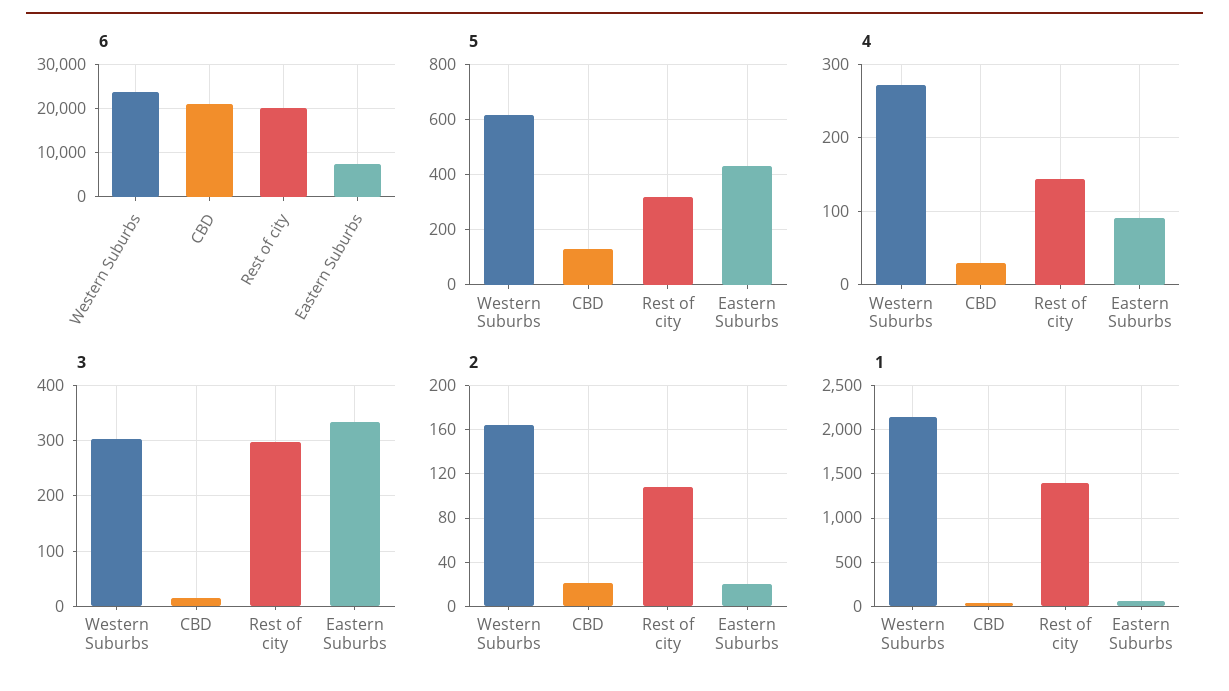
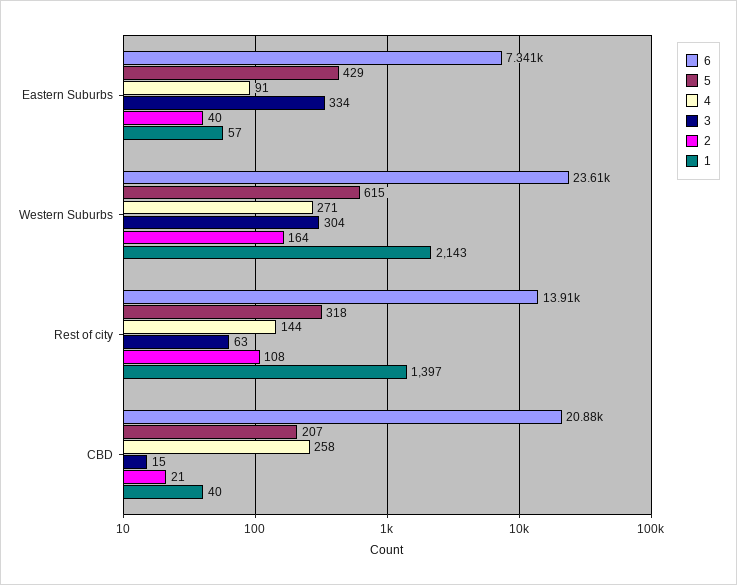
  {
    "6": {
      "Western Suburbs": 23610,
      "CBD": 20880,
-     "Rest of city": 20000,
+     "Rest of city": 13910,
      "Eastern Suburbs": 7341
    },
    "5": {
      "Western Suburbs": 615,
-     "CBD": 125,
+     "CBD": 207,
      "Rest of city": 318,
      "Eastern Suburbs": 429
    },
    "4": {
      "Western Suburbs": 271,
-     "CBD": 30,
+     "CBD": 258,
      "Rest of city": 144,
      "Eastern Suburbs": 91
    },
    "3": {
      "Western Suburbs": 304,
      "CBD": 15,
-     "Rest of city": 300,
+     "Rest of city": 63,
      "Eastern Suburbs": 334
    },
    "2": {
      "Western Suburbs": 164,
      "CBD": 21,
      "Rest of city": 108,
-     "Eastern Suburbs": 20
+     "Eastern Suburbs": 40
    },
    "1": {
      "Western Suburbs": 2143,
      "CBD": 40,
      "Rest of city": 1397,
      "Eastern Suburbs": 57
    }
  }

